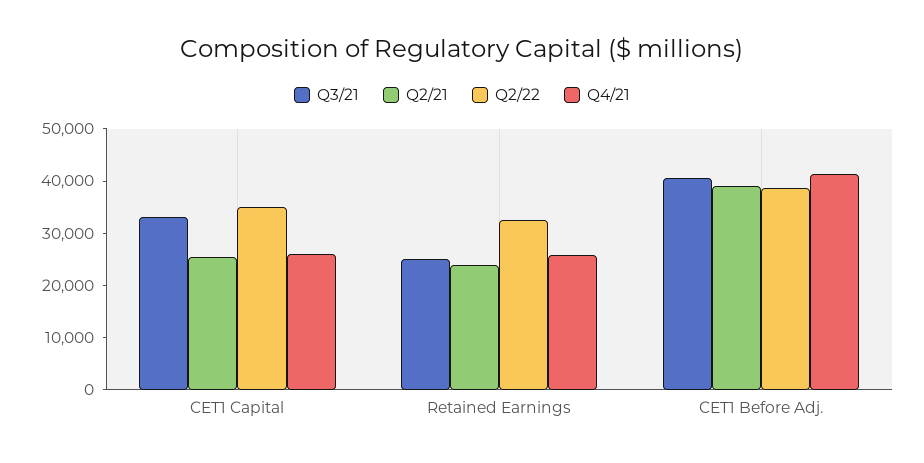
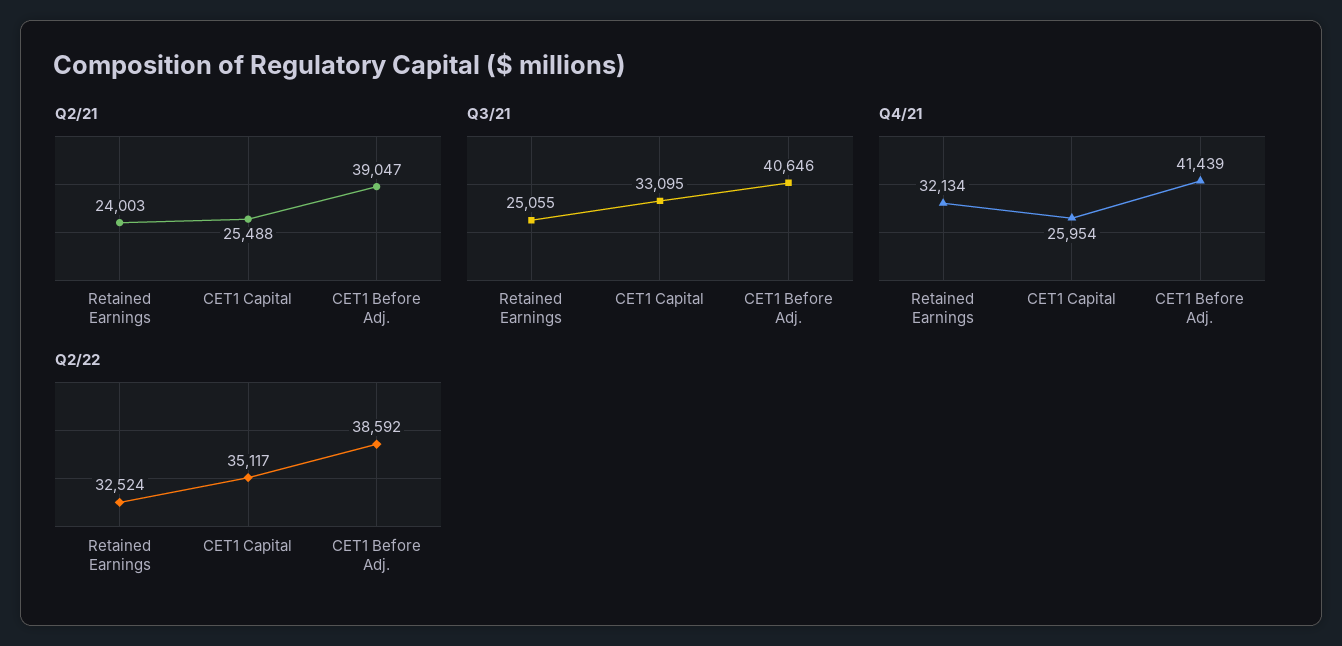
  {
    "Q3/21": {
      "CET1 Capital": 33095,
      "Retained Earnings": 25055,
      "CET1 Before Adj.": 40646
    },
    "Q2/21": {
      "CET1 Capital": 25488,
      "Retained Earnings": 24003,
      "CET1 Before Adj.": 39047
    },
    "Q2/22": {
      "CET1 Capital": 35117,
      "Retained Earnings": 32524,
      "CET1 Before Adj.": 38592
    },
    "Q4/21": {
      "CET1 Capital": 25954,
-     "Retained Earnings": 26000,
+     "Retained Earnings": 32134,
      "CET1 Before Adj.": 41439
    }
  }

